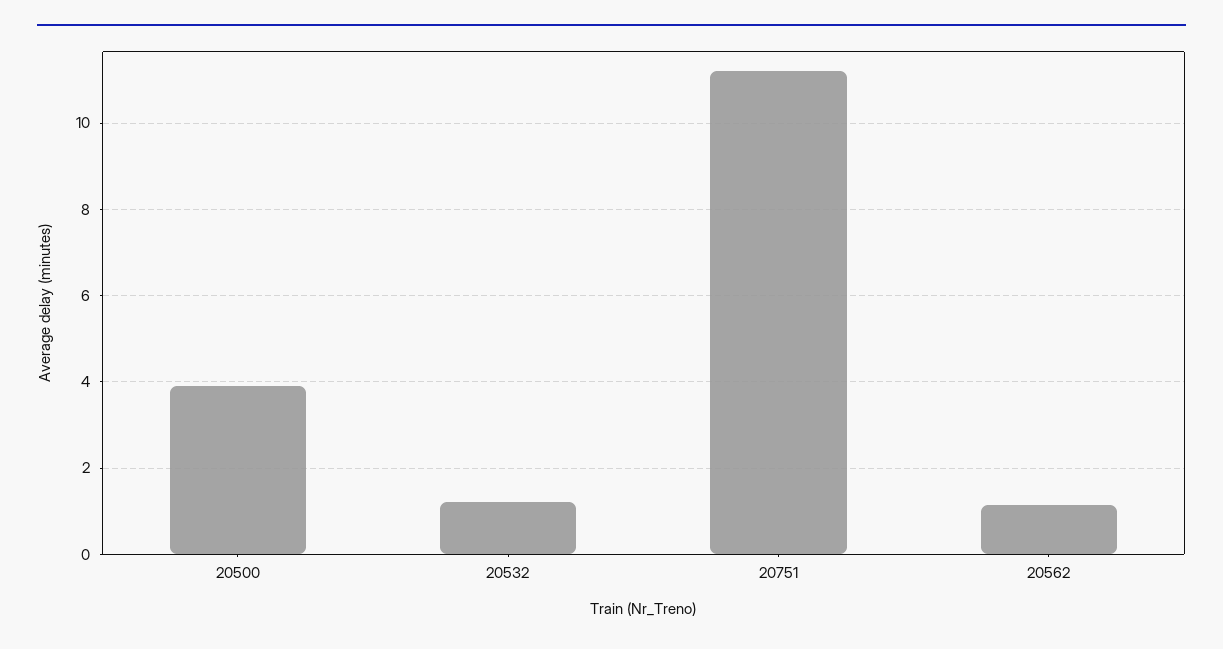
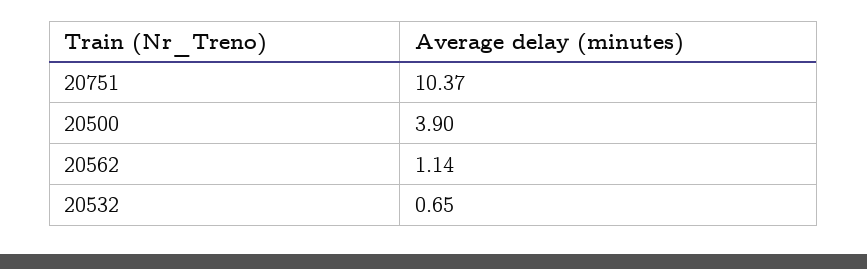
  {
    "20500": 3.9,
-   "20532": 1.2,
+   "20532": 0.65,
-   "20751": 11.2,
+   "20751": 10.37,
    "20562": 1.14
  }

